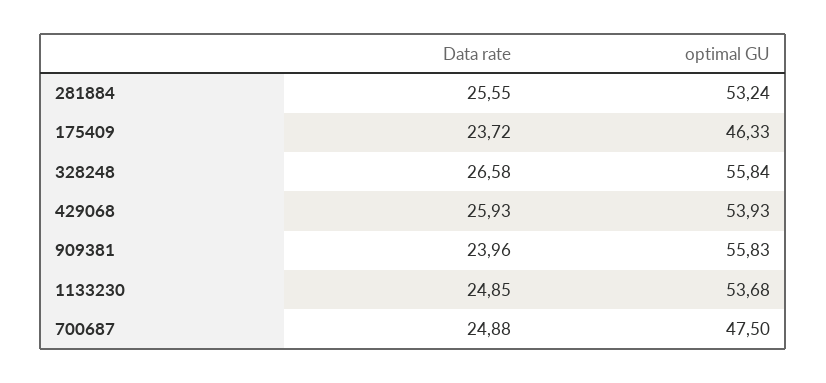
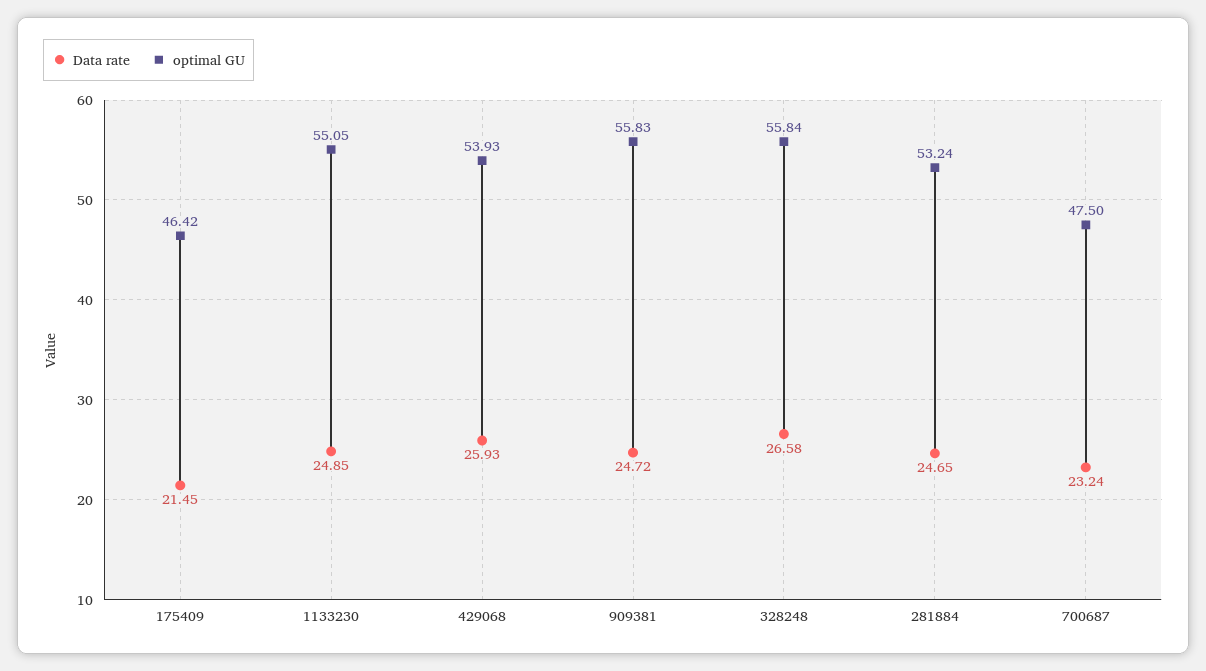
  {
    "Data rate": {
-     "281884": 25.55,
+     "281884": 24.65,
-     "175409": 23.72,
+     "175409": 21.45,
      "328248": 26.58,
      "429068": 25.93,
-     "909381": 23.96,
+     "909381": 24.72,
      "1133230": 24.85,
-     "700687": 24.88
+     "700687": 23.24
    },
    "optimal GU": {
      "281884": 53.24,
-     "175409": 46.33,
+     "175409": 46.42,
      "328248": 55.84,
      "429068": 53.93,
      "909381": 55.83,
-     "1133230": 53.68,
+     "1133230": 55.05,
      "700687": 47.5
    }
  }

